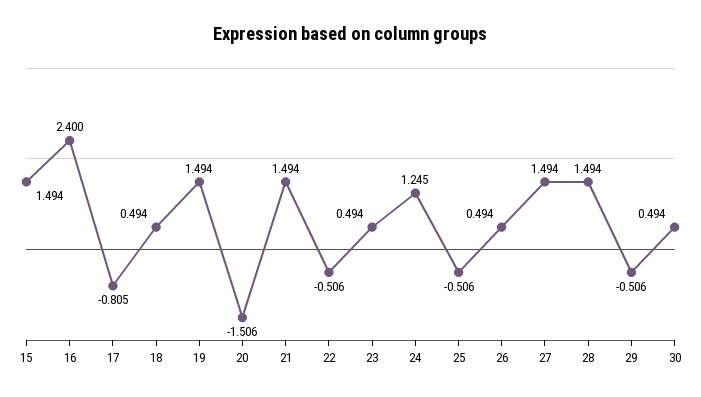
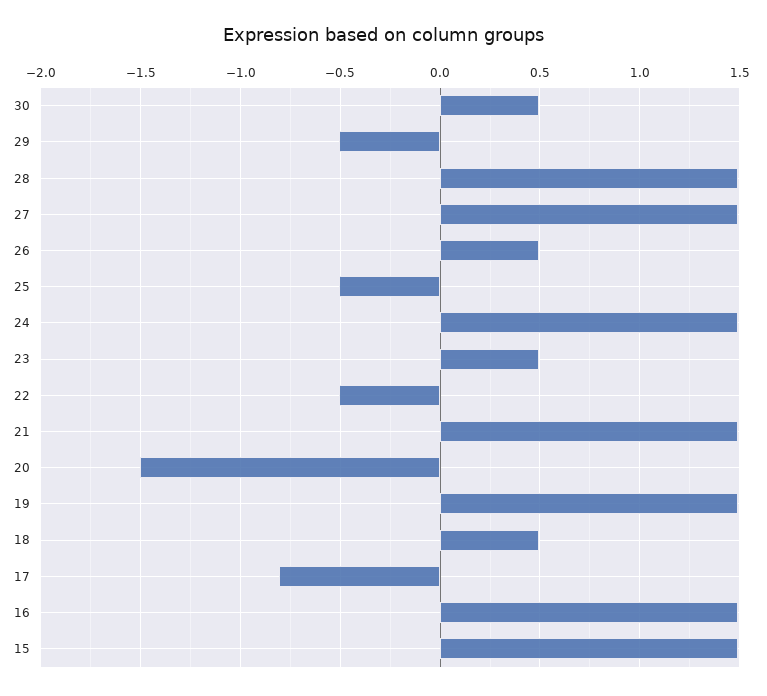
  {
    "15": 1.494,
-   "16": 2.4,
+   "16": 1.5,
    "17": -0.805,
    "18": 0.494,
    "19": 1.494,
    "20": -1.506,
    "21": 1.494,
    "22": -0.506,
    "23": 0.494,
-   "24": 1.245,
+   "24": 1.5,
    "25": -0.506,
    "26": 0.494,
    "27": 1.494,
    "28": 1.494,
    "29": -0.506,
    "30": 0.494
  }

